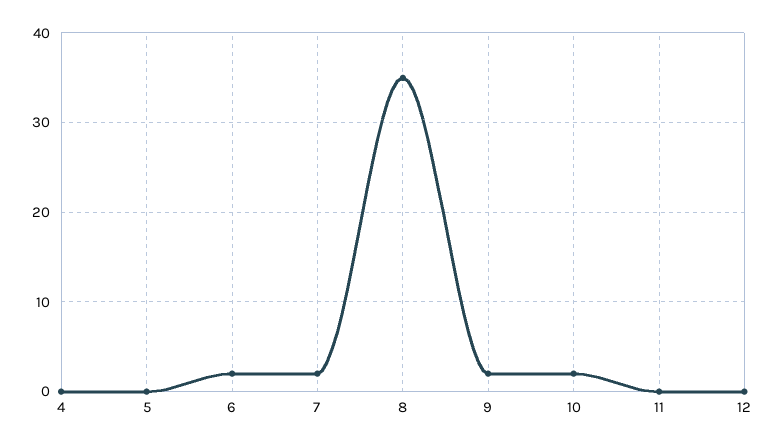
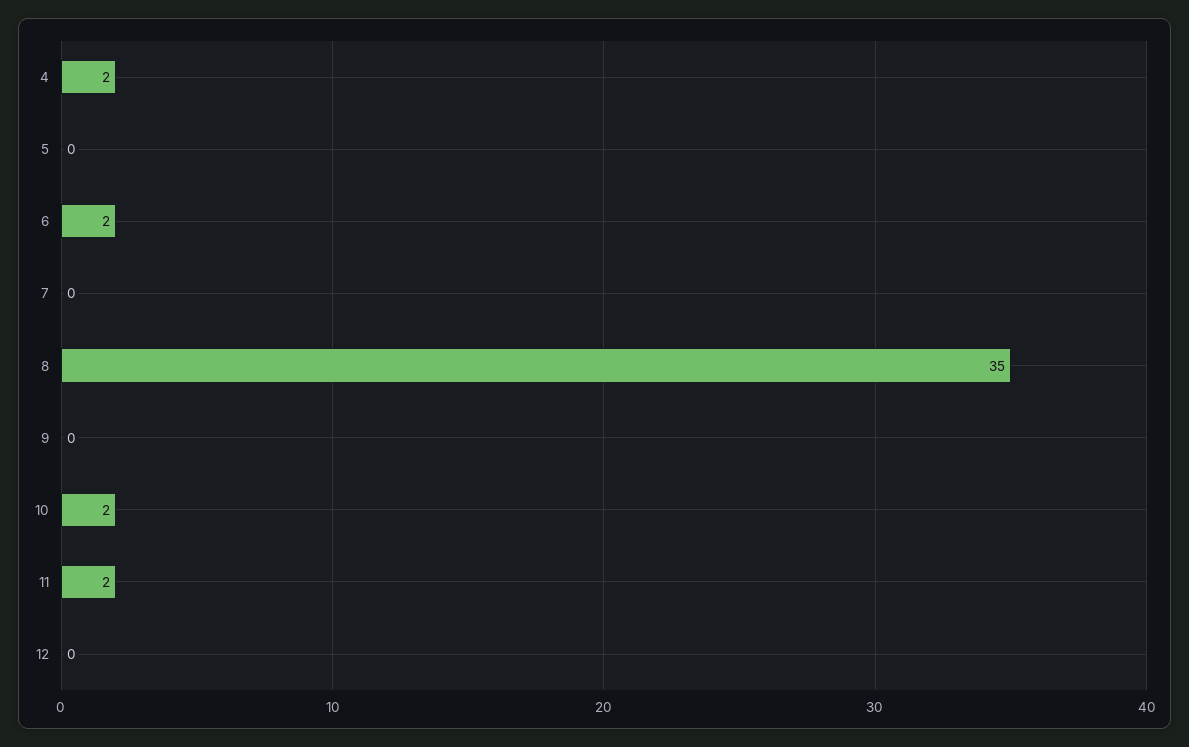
  {
-   "4": 0,
+   "4": 2,
    "5": 0,
    "6": 2,
-   "7": 2,
+   "7": 0,
    "8": 35,
-   "9": 2,
+   "9": 0,
    "10": 2,
-   "11": 0,
+   "11": 2,
    "12": 0
  }

